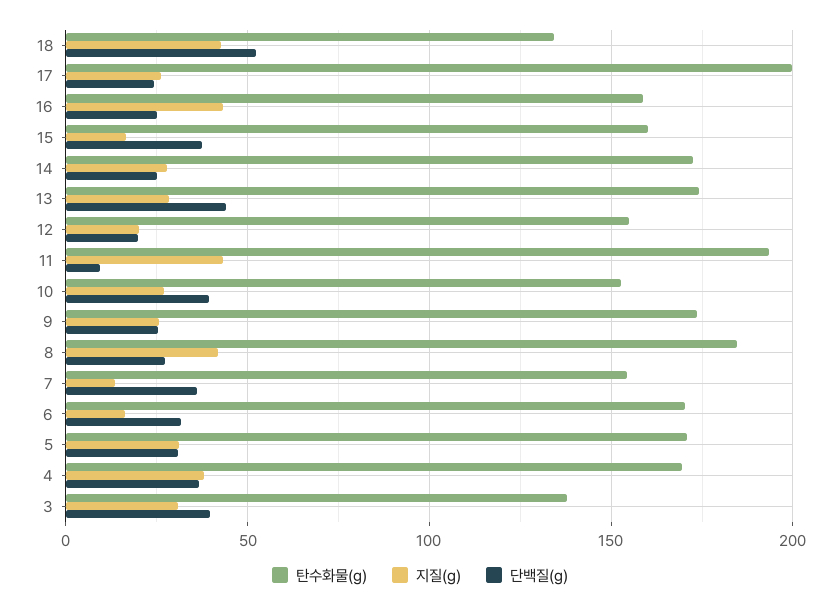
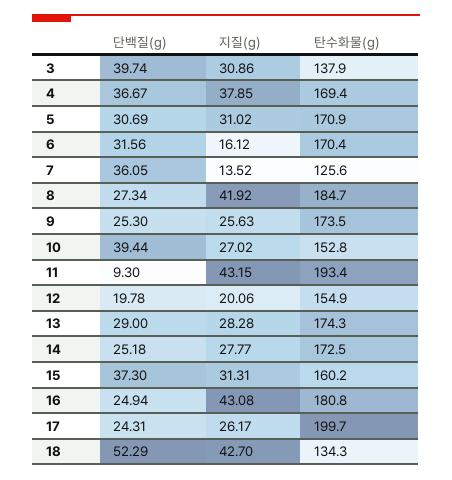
  {
    "탄수화물(g)": {
      "18": 134.3,
      "17": 199.7,
-     "16": 160,
+     "16": 180.8,
      "15": 160.2,
      "14": 172.5,
      "13": 174.3,
      "12": 154.9,
      "11": 193.4,
      "10": 152.8,
      "9": 173.5,
      "8": 184.7,
-     "7": 155,
+     "7": 125.6,
      "6": 170.4,
      "5": 170.9,
      "4": 169.4,
      "3": 137.9
    },
    "지질(g)": {
      "18": 42.7,
      "17": 26.17,
      "16": 43.08,
-     "15": 15,
+     "15": 31.31,
      "14": 27.77,
      "13": 28.28,
      "12": 20.06,
      "11": 43.15,
      "10": 27.02,
      "9": 25.63,
      "8": 41.92,
      "7": 13.52,
      "6": 16.12,
      "5": 31.02,
      "4": 37.85,
      "3": 30.86
    },
    "단백질(g)": {
      "18": 52.29,
      "17": 24.31,
      "16": 24.94,
      "15": 37.3,
      "14": 25.18,
-     "13": 45,
+     "13": 29,
      "12": 19.78,
      "11": 9.3,
      "10": 39.44,
      "9": 25.3,
      "8": 27.34,
      "7": 36.05,
      "6": 31.56,
      "5": 30.69,
      "4": 36.67,
      "3": 39.74
    }
  }

